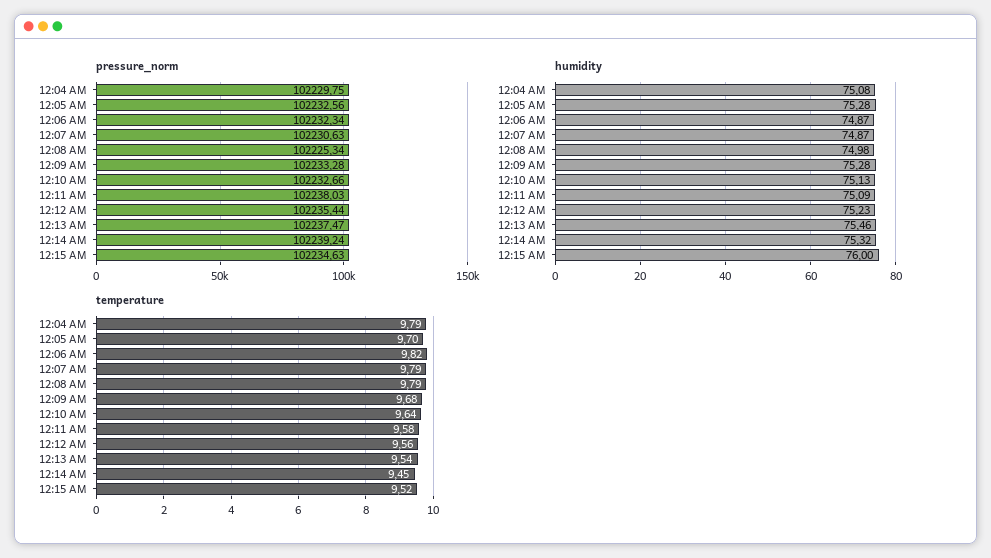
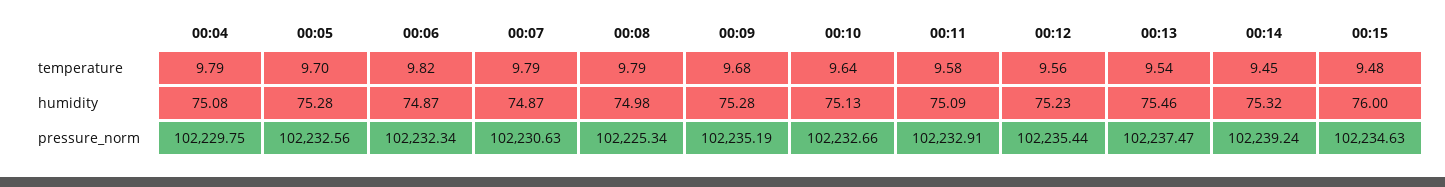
  {
    "pressure_norm": {
      "12:04 AM": 102229.75,
      "12:05 AM": 102232.56,
      "12:06 AM": 102232.34,
      "12:07 AM": 102230.63,
      "12:08 AM": 102225.34,
-     "12:09 AM": 102233.28,
+     "12:09 AM": 102235.19,
      "12:10 AM": 102232.66,
-     "12:11 AM": 102238.03,
+     "12:11 AM": 102232.91,
      "12:12 AM": 102235.44,
      "12:13 AM": 102237.47,
      "12:14 AM": 102239.24,
      "12:15 AM": 102234.63
    },
    "humidity": {
      "12:04 AM": 75.08,
      "12:05 AM": 75.28,
      "12:06 AM": 74.87,
      "12:07 AM": 74.87,
      "12:08 AM": 74.98,
      "12:09 AM": 75.28,
      "12:10 AM": 75.13,
      "12:11 AM": 75.09,
      "12:12 AM": 75.23,
      "12:13 AM": 75.46,
      "12:14 AM": 75.32,
      "12:15 AM": 76
    },
    "temperature": {
      "12:04 AM": 9.79,
      "12:05 AM": 9.7,
      "12:06 AM": 9.82,
      "12:07 AM": 9.79,
      "12:08 AM": 9.79,
      "12:09 AM": 9.68,
      "12:10 AM": 9.64,
      "12:11 AM": 9.58,
      "12:12 AM": 9.56,
      "12:13 AM": 9.54,
      "12:14 AM": 9.45,
-     "12:15 AM": 9.52
+     "12:15 AM": 9.48
    }
  }

